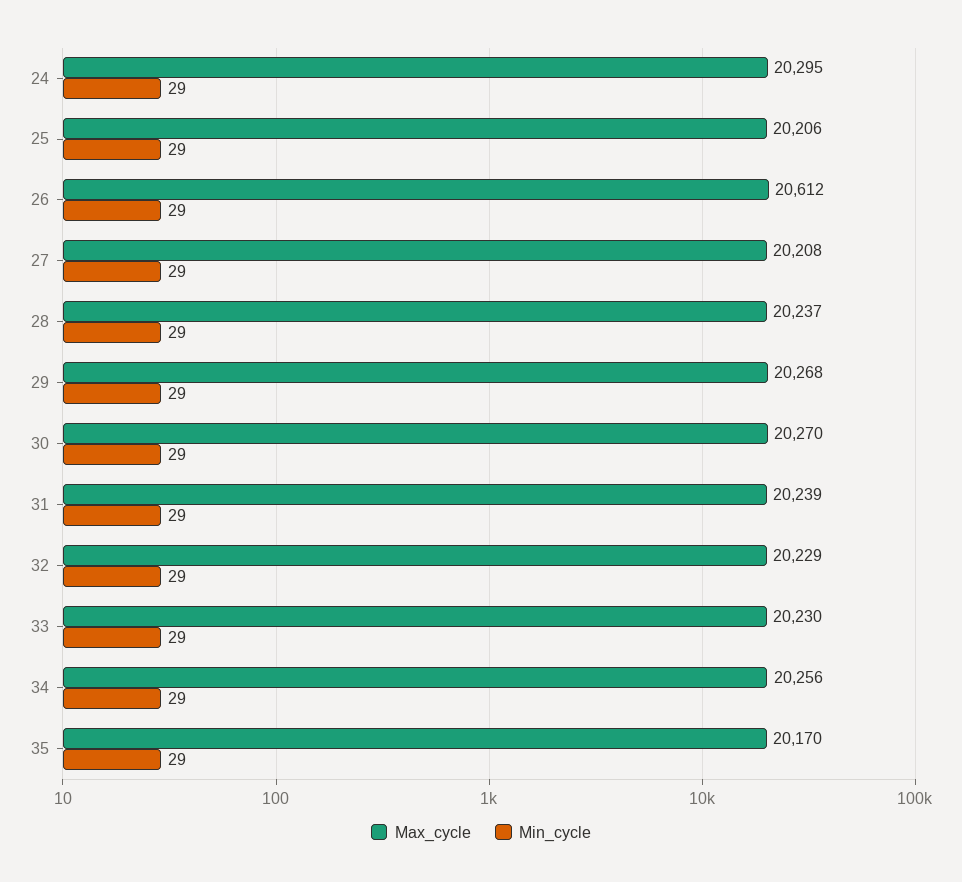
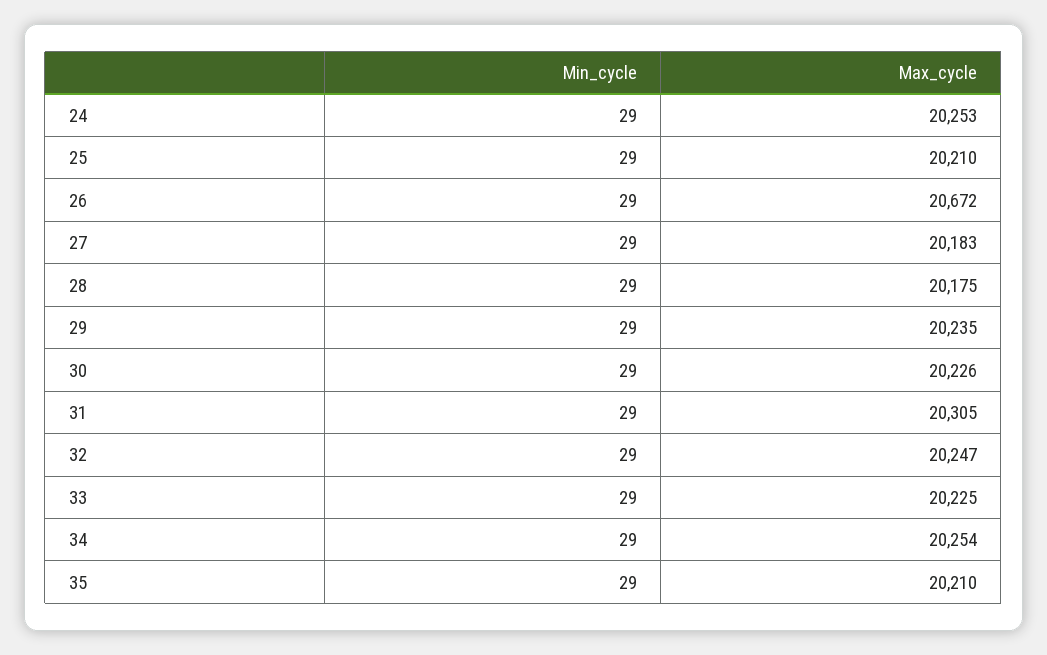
  {
    "Max_cycle": {
-     "24": 20295,
+     "24": 20253,
-     "25": 20206,
+     "25": 20210,
-     "26": 20612,
+     "26": 20672,
-     "27": 20208,
+     "27": 20183,
-     "28": 20237,
+     "28": 20175,
-     "29": 20268,
+     "29": 20235,
-     "30": 20270,
+     "30": 20226,
-     "31": 20239,
+     "31": 20305,
-     "32": 20229,
+     "32": 20247,
-     "33": 20230,
+     "33": 20225,
-     "34": 20256,
+     "34": 20254,
-     "35": 20170
+     "35": 20210
    },
    "Min_cycle": {
      "24": 29,
      "25": 29,
      "26": 29,
      "27": 29,
      "28": 29,
      "29": 29,
      "30": 29,
      "31": 29,
      "32": 29,
      "33": 29,
      "34": 29,
      "35": 29
    }
  }

